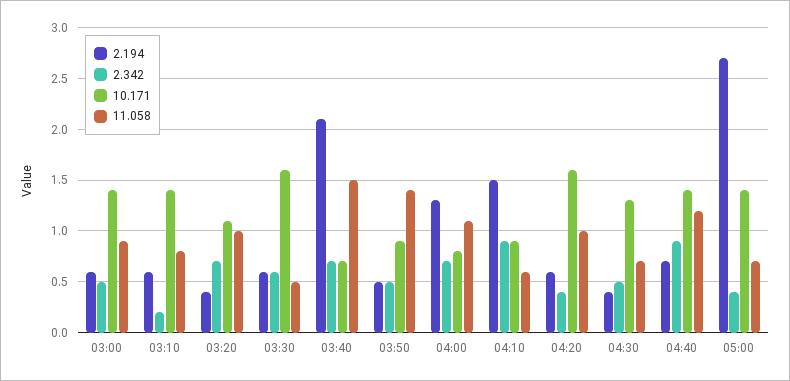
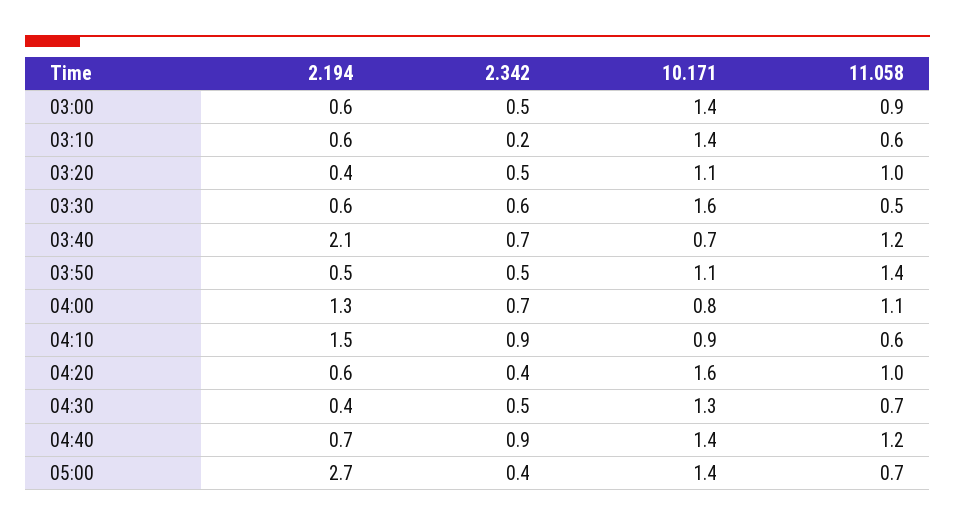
  {
    "2.194": {
      "03:00": 0.6,
      "03:10": 0.6,
      "03:20": 0.4,
      "03:30": 0.6,
      "03:40": 2.1,
      "03:50": 0.5,
      "04:00": 1.3,
      "04:10": 1.5,
      "04:20": 0.6,
      "04:30": 0.4,
      "04:40": 0.7,
      "05:00": 2.7
    },
    "2.342": {
      "03:00": 0.5,
      "03:10": 0.2,
-     "03:20": 0.7,
+     "03:20": 0.5,
      "03:30": 0.6,
      "03:40": 0.7,
      "03:50": 0.5,
      "04:00": 0.7,
      "04:10": 0.9,
      "04:20": 0.4,
      "04:30": 0.5,
      "04:40": 0.9,
      "05:00": 0.4
    },
    "10.171": {
      "03:00": 1.4,
      "03:10": 1.4,
      "03:20": 1.1,
      "03:30": 1.6,
      "03:40": 0.7,
-     "03:50": 0.9,
+     "03:50": 1.1,
      "04:00": 0.8,
      "04:10": 0.9,
      "04:20": 1.6,
      "04:30": 1.3,
      "04:40": 1.4,
      "05:00": 1.4
    },
    "11.058": {
      "03:00": 0.9,
-     "03:10": 0.8,
+     "03:10": 0.6,
      "03:20": 1,
      "03:30": 0.5,
-     "03:40": 1.5,
+     "03:40": 1.2,
      "03:50": 1.4,
      "04:00": 1.1,
      "04:10": 0.6,
      "04:20": 1,
      "04:30": 0.7,
      "04:40": 1.2,
      "05:00": 0.7
    }
  }

